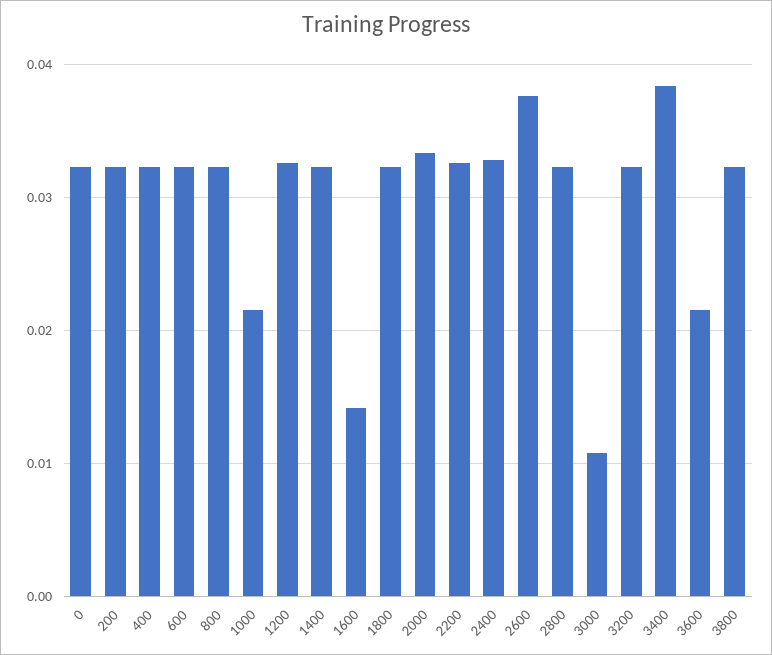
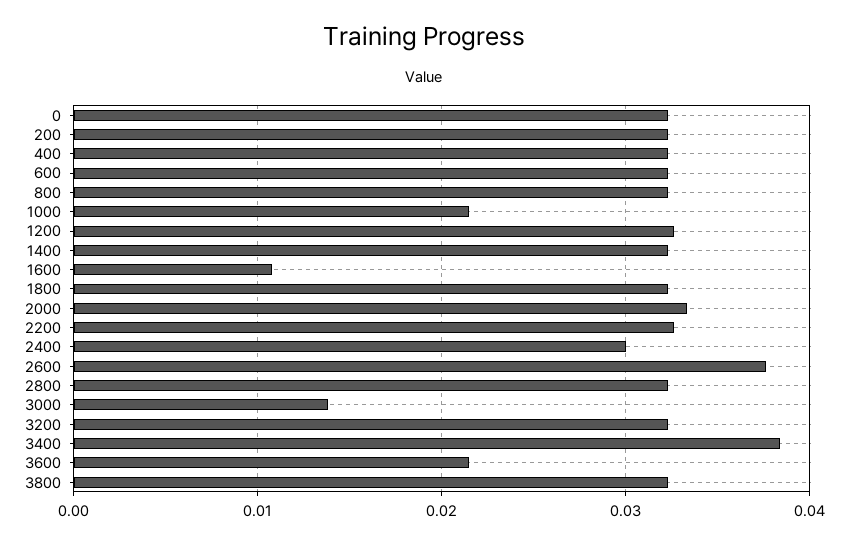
  {
    "0": 0.032,
    "200": 0.032,
    "400": 0.032,
    "600": 0.032,
    "800": 0.032,
    "1000": 0.022,
    "1200": 0.033,
    "1400": 0.032,
-   "1600": 0.014,
+   "1600": 0.011,
    "1800": 0.032,
    "2000": 0.033,
    "2200": 0.033,
-   "2400": 0.033,
+   "2400": 0.03,
    "2600": 0.038,
    "2800": 0.032,
-   "3000": 0.011,
+   "3000": 0.014,
    "3200": 0.032,
    "3400": 0.038,
    "3600": 0.022,
    "3800": 0.032
  }

